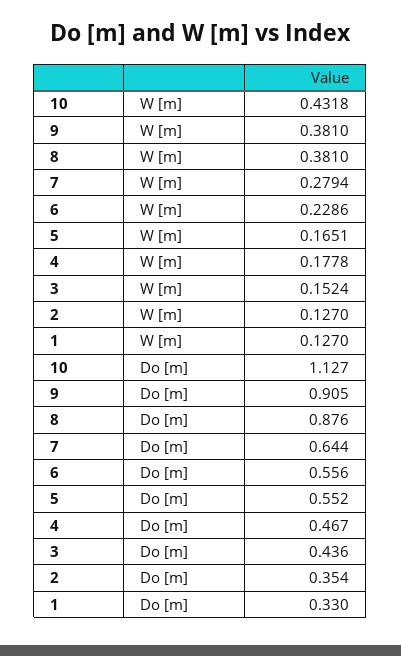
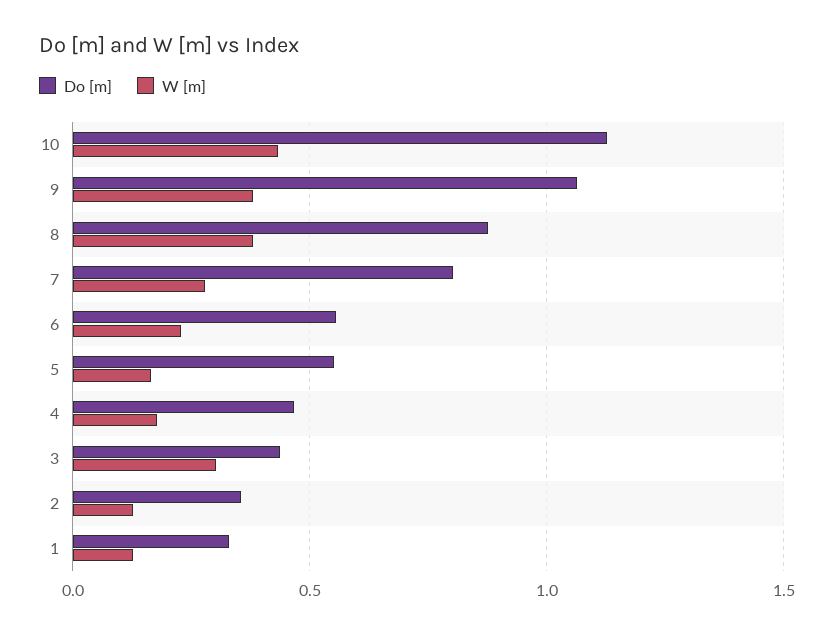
  {
    "W [m]": {
      "10": 0.4318,
      "9": 0.381,
      "8": 0.381,
      "7": 0.2794,
      "6": 0.2286,
      "5": 0.1651,
      "4": 0.1778,
-     "3": 0.1524,
+     "3": 0.3,
      "2": 0.127,
      "1": 0.127
    },
    "Do [m]": {
      "10": 1.127,
-     "9": 0.905,
+     "9": 1.05,
      "8": 0.876,
-     "7": 0.644,
+     "7": 0.8,
      "6": 0.556,
      "5": 0.552,
      "4": 0.467,
      "3": 0.436,
      "2": 0.354,
      "1": 0.33
    }
  }

